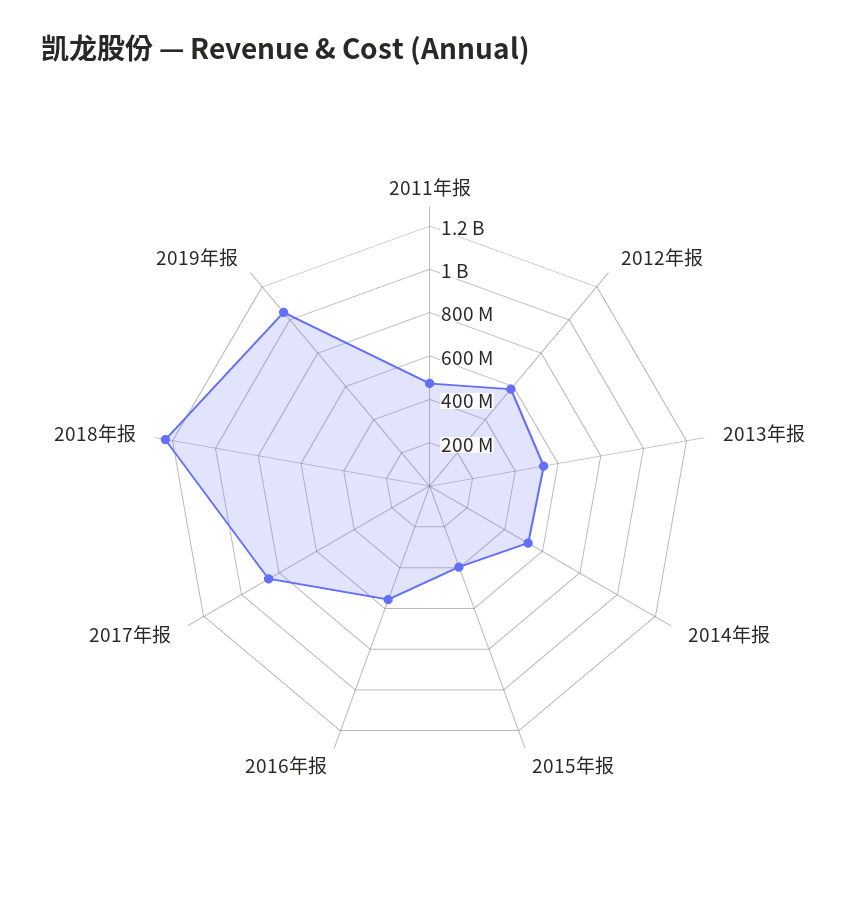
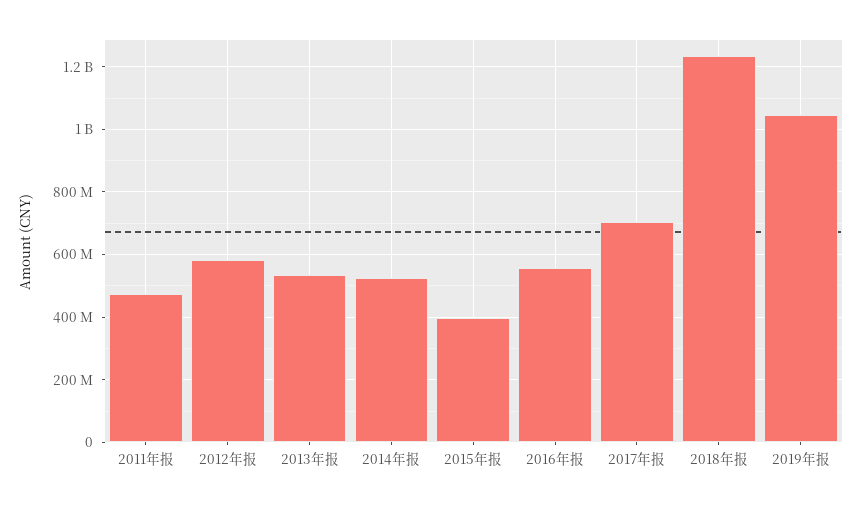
  {
    "2011年报": 480000000,
    "2012年报": 580000000,
    "2013年报": 540000000,
    "2014年报": 520000000,
    "2015年报": 400000000,
    "2016年报": 560000000,
-   "2017年报": 850000000,
+   "2017年报": 700000000,
    "2018年报": 1240000000,
    "2019年报": 1040000000
  }

